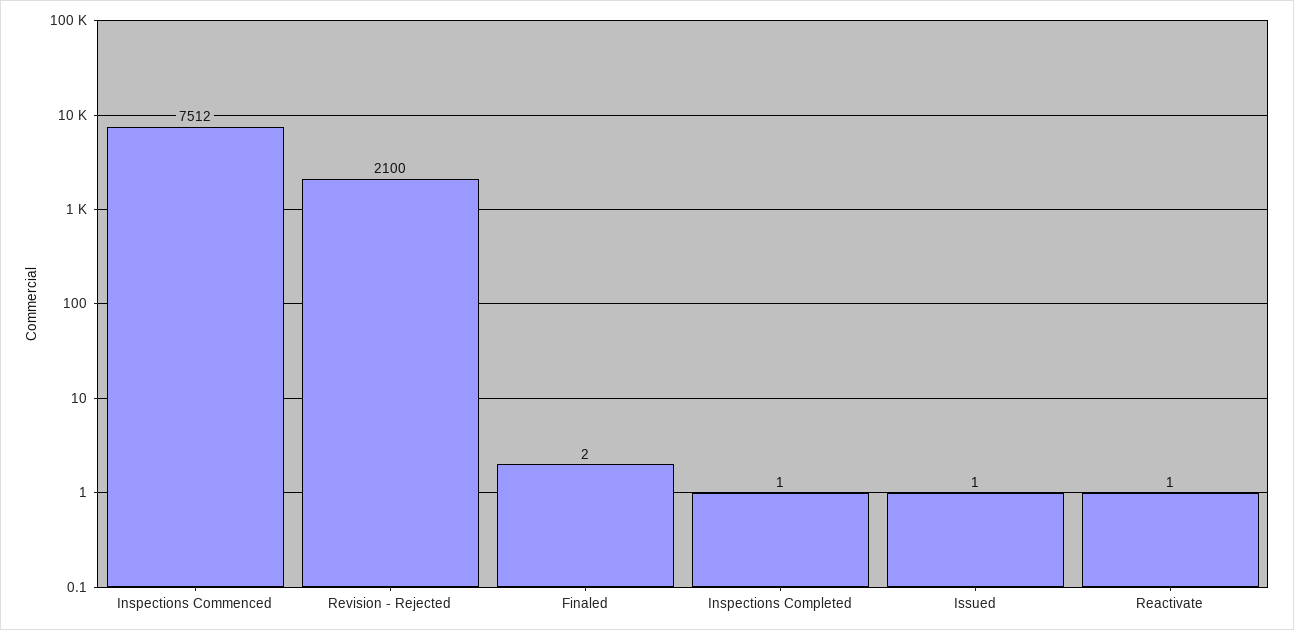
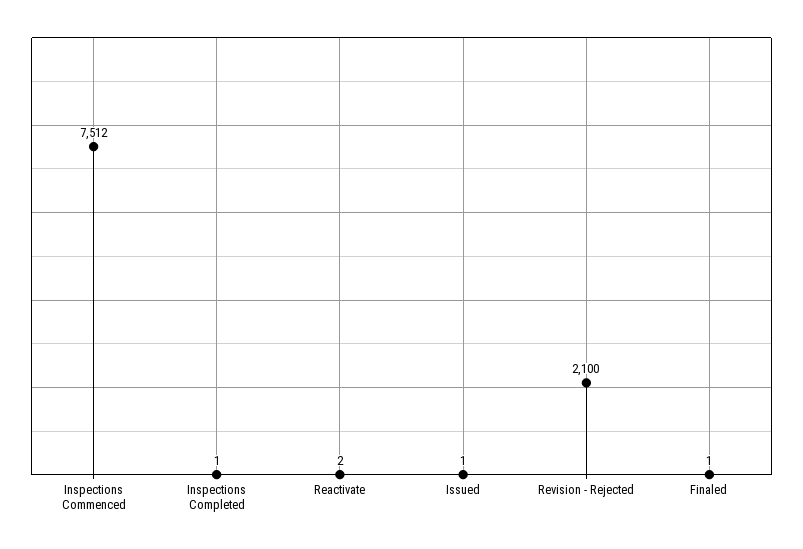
  {
    "Inspections Commenced": 7512,
    "Revision - Rejected": 2100,
-   "Finaled": 2,
+   "Finaled": 1,
    "Inspections Completed": 1,
    "Issued": 1,
-   "Reactivate": 1
+   "Reactivate": 2
  }

